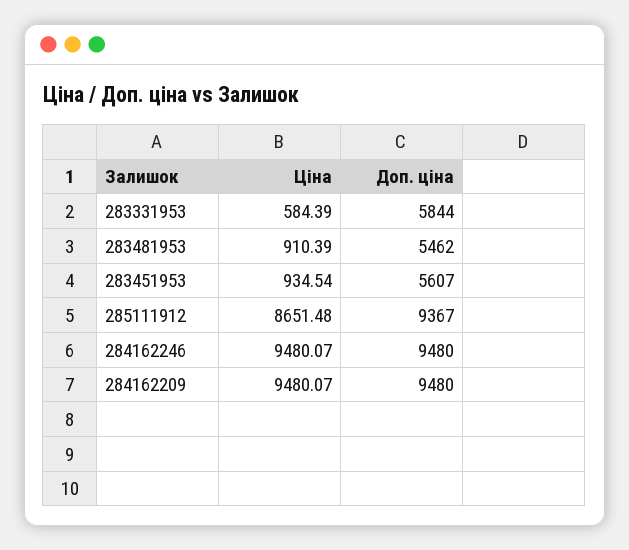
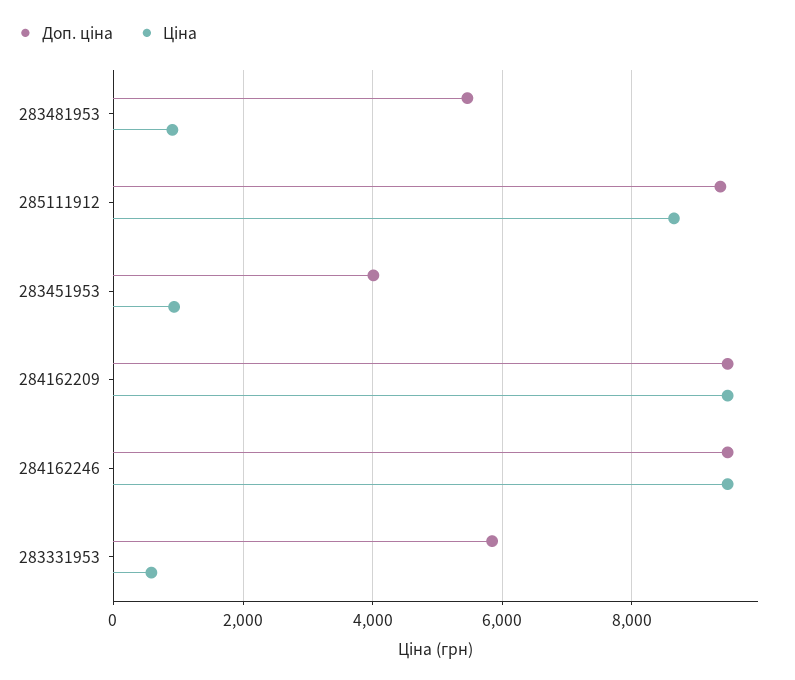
  {
    "Ціна": {
      "283331953": 584.39,
      "283481953": 910.39,
      "283451953": 934.54,
      "285111912": 8651.48,
      "284162246": 9480.07,
      "284162209": 9480.07
    },
    "Доп. ціна": {
      "283331953": 5844,
      "283481953": 5462,
-     "283451953": 5607,
+     "283451953": 4000,
      "285111912": 9367,
      "284162246": 9480,
      "284162209": 9480
    }
  }

